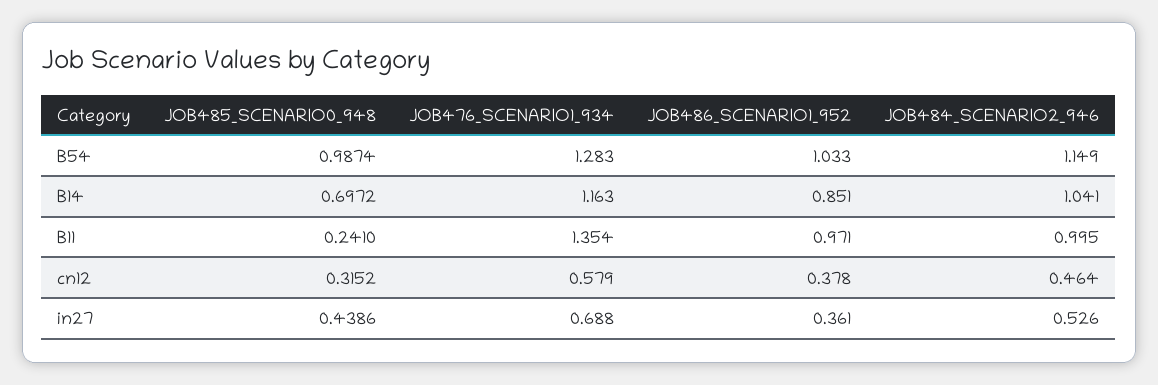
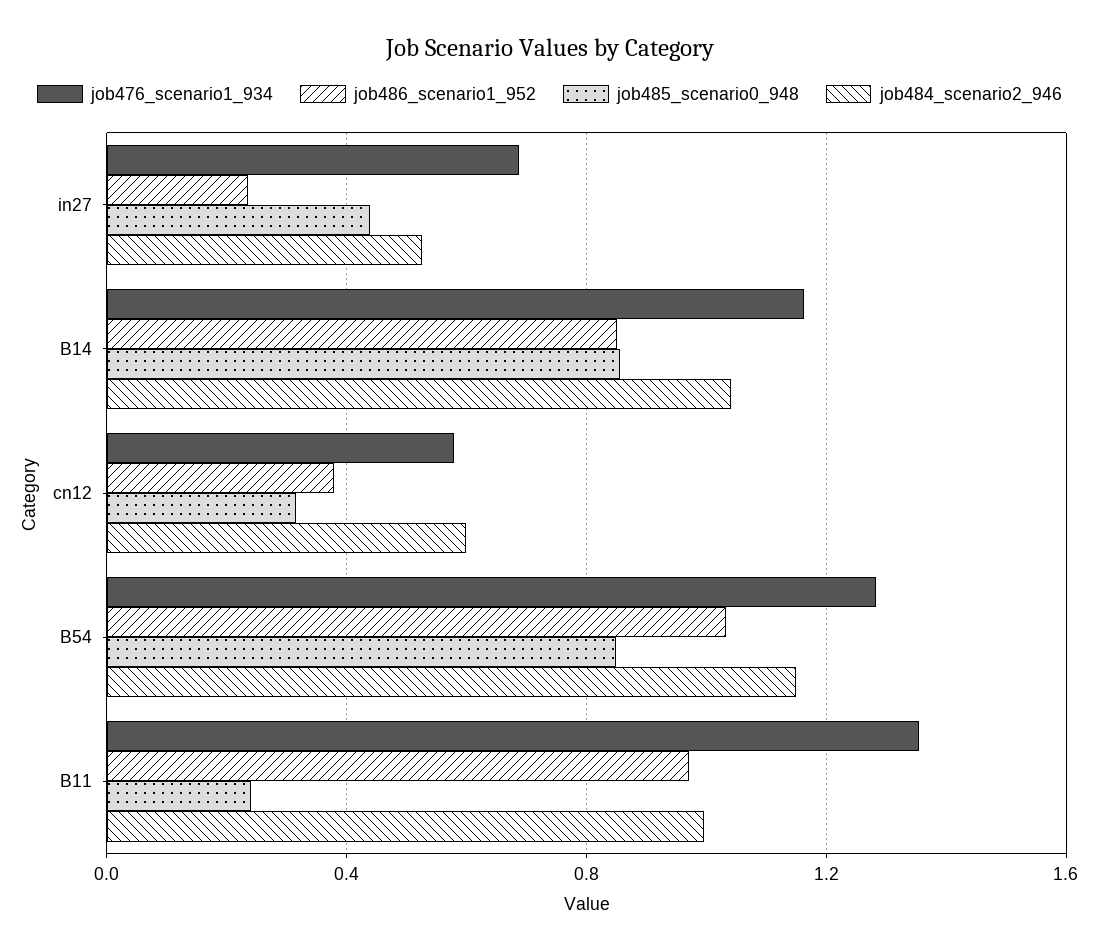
  {
    "JOB485_SCENARIO0_948": {
-     "B54": 0.9874,
+     "B54": 0.85,
-     "B14": 0.6972,
+     "B14": 0.85,
      "B11": 0.241,
      "cn12": 0.3152,
      "in27": 0.4386
    },
    "JOB476_SCENARIO1_934": {
      "B54": 1.283,
      "B14": 1.163,
      "B11": 1.354,
      "cn12": 0.579,
      "in27": 0.688
    },
    "JOB486_SCENARIO1_952": {
      "B54": 1.033,
      "B14": 0.851,
      "B11": 0.971,
      "cn12": 0.378,
-     "in27": 0.361
+     "in27": 0.25
    },
    "JOB484_SCENARIO2_946": {
      "B54": 1.149,
      "B14": 1.041,
      "B11": 0.995,
-     "cn12": 0.464,
+     "cn12": 0.6,
      "in27": 0.526
    }
  }

